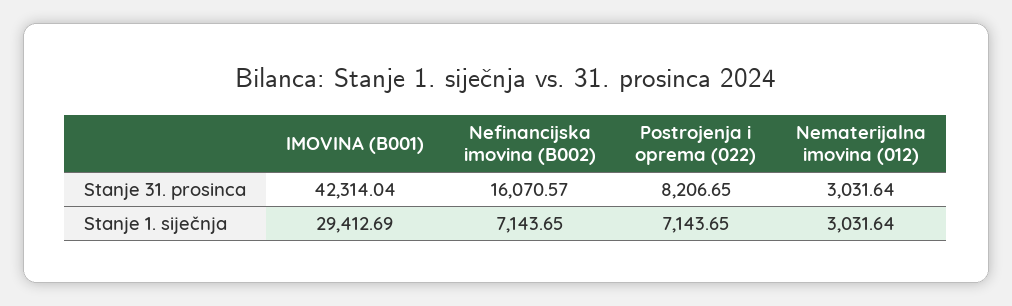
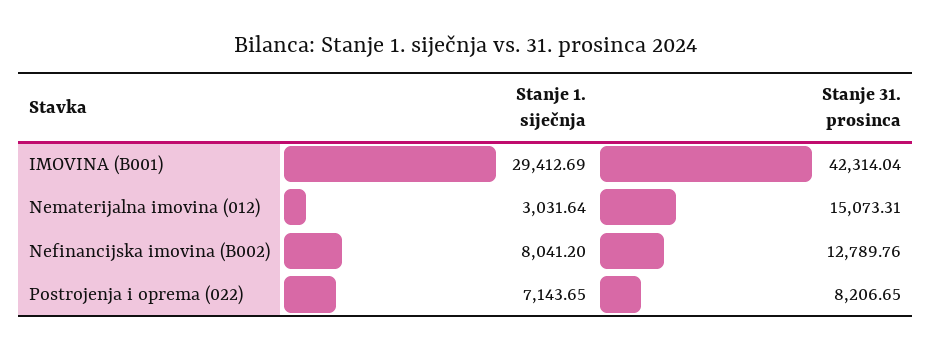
  {
    "IMOVINA (B001)": {
      "Stanje 31. prosinca": 42314.04,
      "Stanje 1. siječnja": 29412.69
    },
    "Nefinancijska imovina (B002)": {
-     "Stanje 31. prosinca": 16070.57,
+     "Stanje 31. prosinca": 12789.76,
-     "Stanje 1. siječnja": 7143.65
+     "Stanje 1. siječnja": 8041.2
    },
    "Postrojenja i oprema (022)": {
      "Stanje 31. prosinca": 8206.65,
      "Stanje 1. siječnja": 7143.65
    },
    "Nematerijalna imovina (012)": {
-     "Stanje 31. prosinca": 3031.64,
+     "Stanje 31. prosinca": 15073.31,
      "Stanje 1. siječnja": 3031.64
    }
  }

